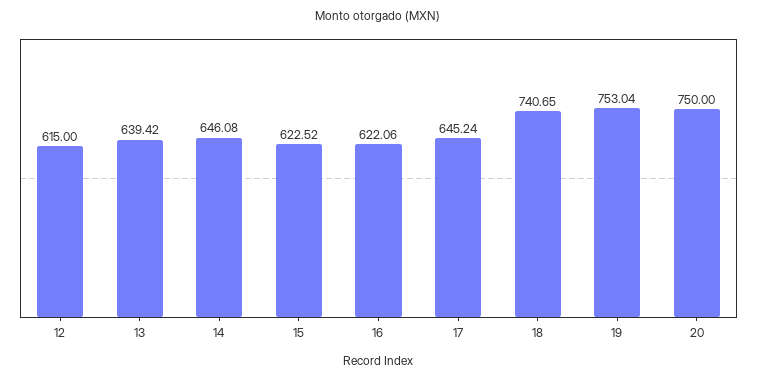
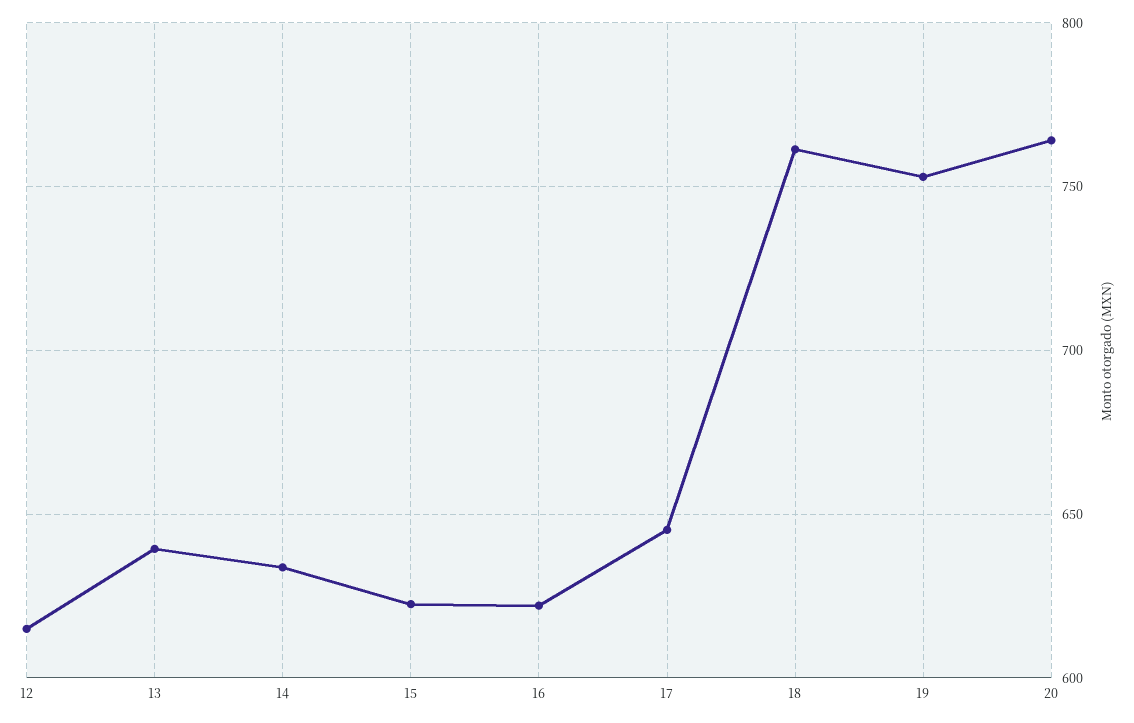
  {
    "12": 615,
    "13": 639.42,
-   "14": 646.08,
+   "14": 635,
    "15": 622.52,
    "16": 622.06,
    "17": 645.24,
-   "18": 740.65,
+   "18": 760,
    "19": 753.04,
-   "20": 750
+   "20": 765
  }

